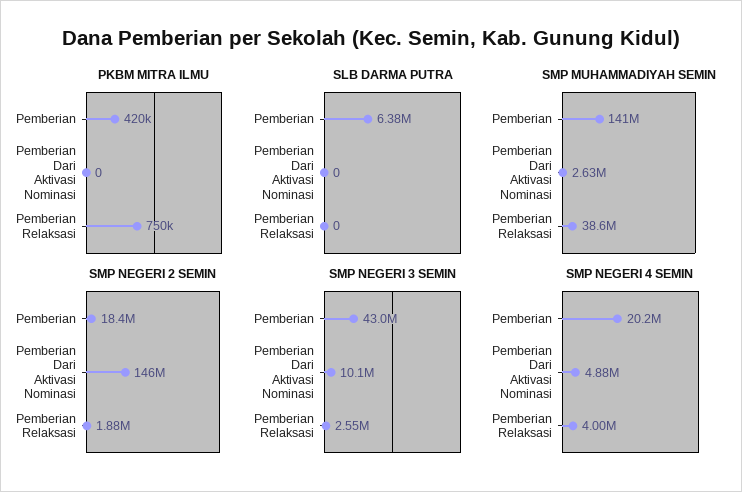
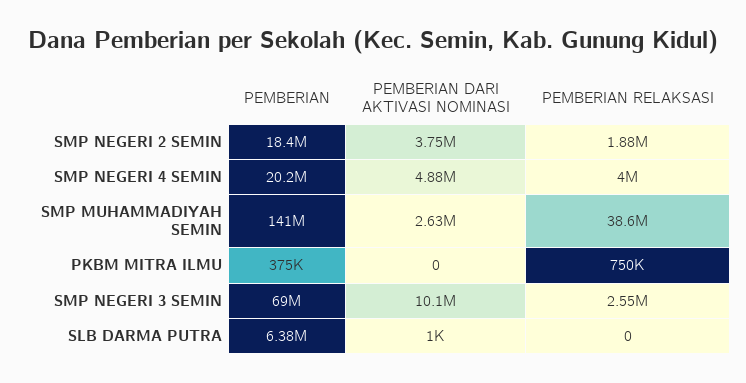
  {
    "PKBM MITRA ILMU": {
-     "Pemberian": 420000,
+     "Pemberian": 375000,
      "Pemberian Dari Aktivasi Nominasi": 0,
      "Pemberian Relaksasi": 750000
    },
    "SLB DARMA PUTRA": {
      "Pemberian": 6380000,
-     "Pemberian Dari Aktivasi Nominasi": 0,
+     "Pemberian Dari Aktivasi Nominasi": 1000,
      "Pemberian Relaksasi": 0
    },
    "SMP MUHAMMADIYAH SEMIN": {
      "Pemberian": 141000000,
      "Pemberian Dari Aktivasi Nominasi": 2630000,
      "Pemberian Relaksasi": 38600000
    },
    "SMP NEGERI 2 SEMIN": {
      "Pemberian": 18400000,
-     "Pemberian Dari Aktivasi Nominasi": 146000000,
+     "Pemberian Dari Aktivasi Nominasi": 3750000,
      "Pemberian Relaksasi": 1880000
    },
    "SMP NEGERI 3 SEMIN": {
-     "Pemberian": 43000000,
+     "Pemberian": 69000000,
      "Pemberian Dari Aktivasi Nominasi": 10100000,
      "Pemberian Relaksasi": 2550000
    },
    "SMP NEGERI 4 SEMIN": {
      "Pemberian": 20200000,
      "Pemberian Dari Aktivasi Nominasi": 4880000,
      "Pemberian Relaksasi": 4000000
    }
  }

